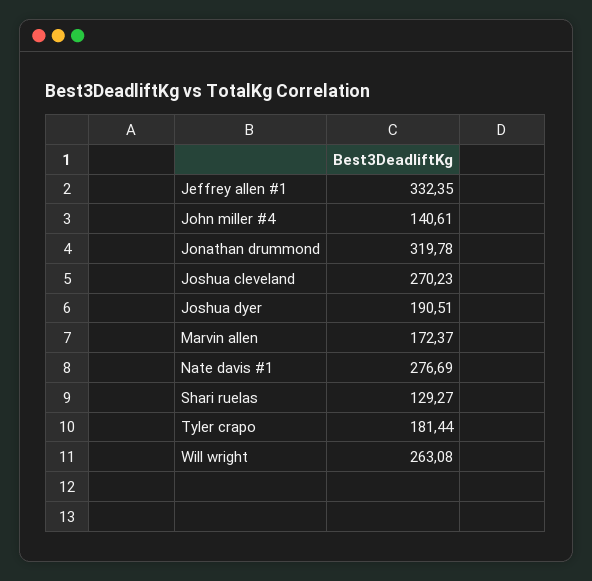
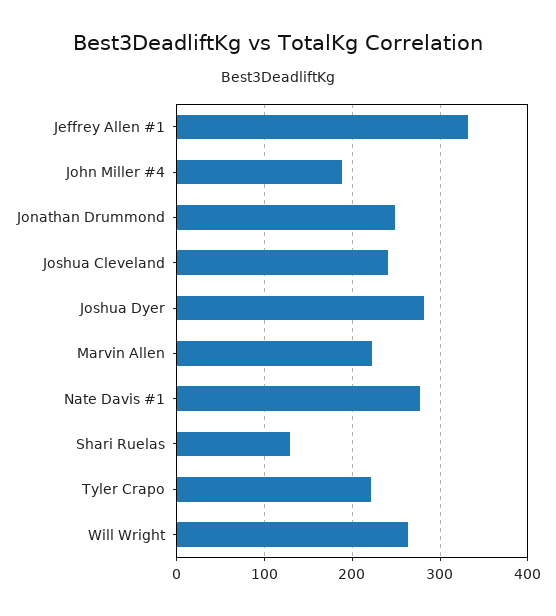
  {
    "Jeffrey allen #1": 332.35,
-   "John miller #4": 140.61,
+   "John miller #4": 190,
-   "Jonathan drummond": 319.78,
+   "Jonathan drummond": 250,
-   "Joshua cleveland": 270.23,
+   "Joshua cleveland": 240,
-   "Joshua dyer": 190.51,
+   "Joshua dyer": 280,
-   "Marvin allen": 172.37,
+   "Marvin allen": 220,
    "Nate davis #1": 276.69,
    "Shari ruelas": 129.27,
-   "Tyler crapo": 181.44,
+   "Tyler crapo": 220,
    "Will wright": 263.08
  }

